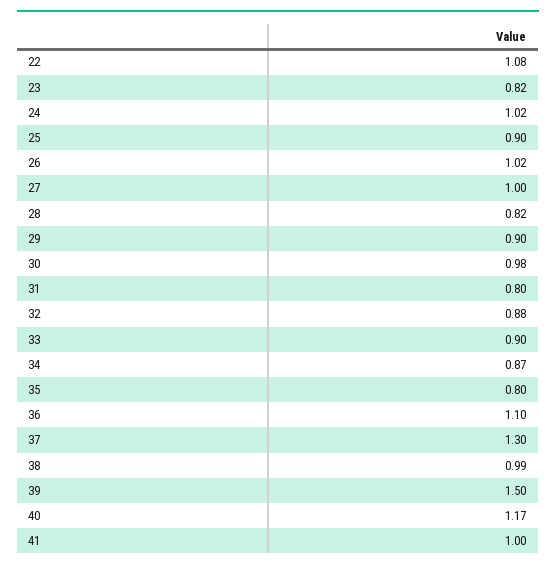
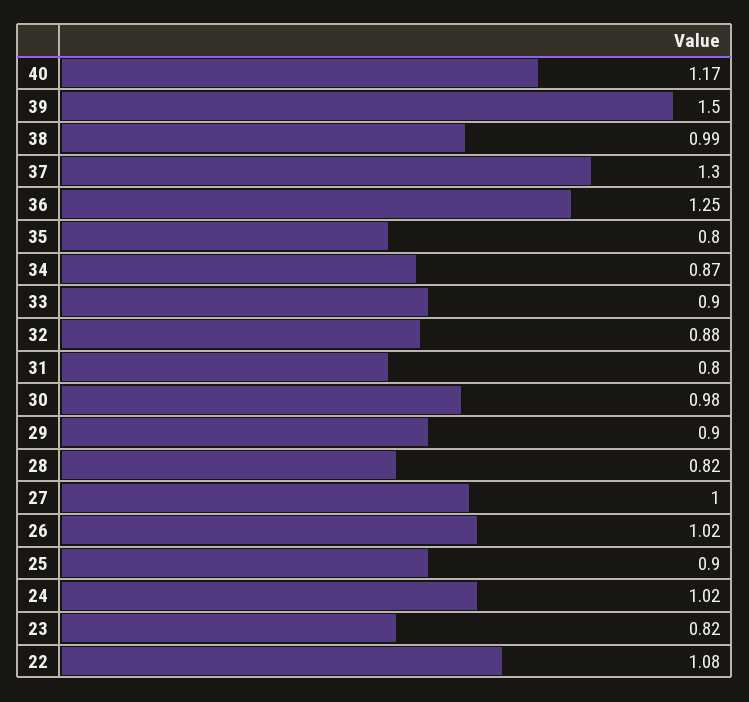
  {
    "22": 1.08,
    "23": 0.82,
    "24": 1.02,
    "25": 0.9,
    "26": 1.02,
    "27": 1,
    "28": 0.82,
    "29": 0.9,
    "30": 0.98,
    "31": 0.8,
    "32": 0.88,
    "33": 0.9,
    "34": 0.87,
    "35": 0.8,
-   "36": 1.1,
+   "36": 1.25,
    "37": 1.3,
    "38": 0.99,
    "39": 1.5,
-   "40": 1.17,
+   "40": 1.17
-   "41": 1
  }

